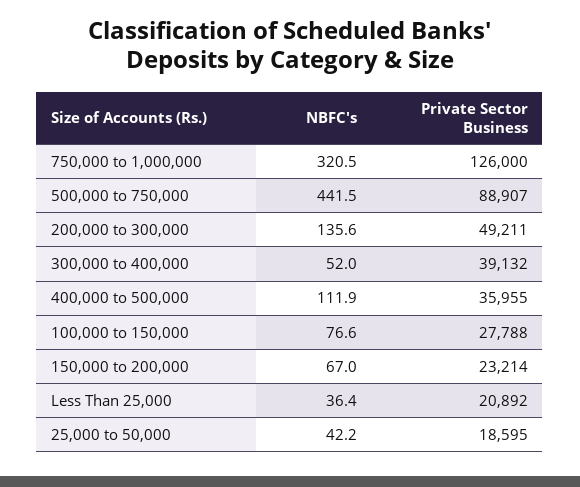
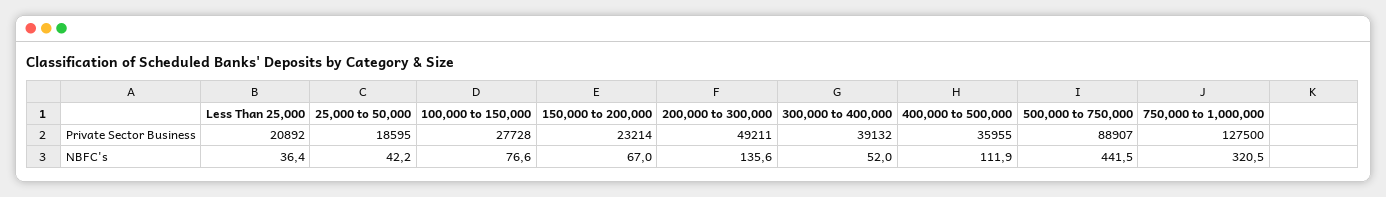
  {
    "NBFC's": {
      "750,000 to 1,000,000": 320.5,
      "500,000 to 750,000": 441.5,
      "200,000 to 300,000": 135.6,
      "300,000 to 400,000": 52,
      "400,000 to 500,000": 111.9,
      "100,000 to 150,000": 76.6,
      "150,000 to 200,000": 67,
      "Less Than 25,000": 36.4,
      "25,000 to 50,000": 42.2
    },
    "Private Sector Business": {
-     "750,000 to 1,000,000": 126000,
+     "750,000 to 1,000,000": 127500,
      "500,000 to 750,000": 88907,
      "200,000 to 300,000": 49211,
      "300,000 to 400,000": 39132,
      "400,000 to 500,000": 35955,
-     "100,000 to 150,000": 27788,
+     "100,000 to 150,000": 27728,
      "150,000 to 200,000": 23214,
      "Less Than 25,000": 20892,
      "25,000 to 50,000": 18595
    }
  }

